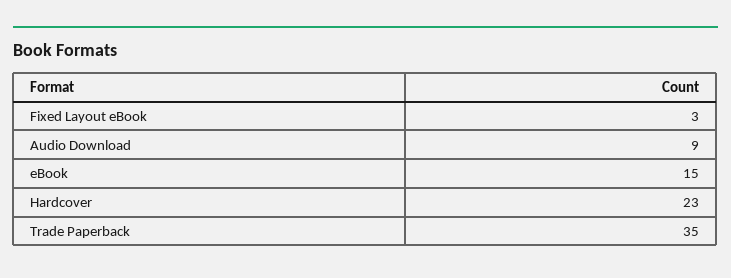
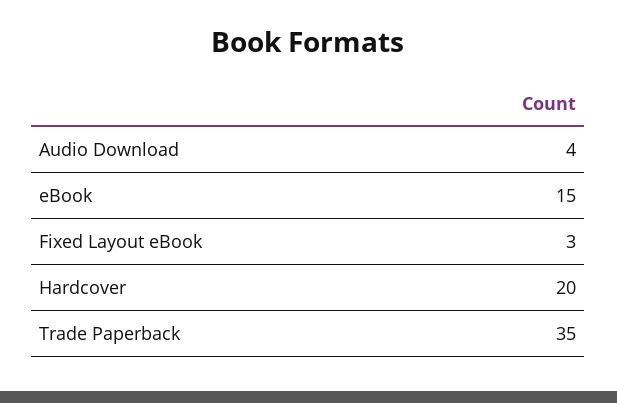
  {
    "Fixed Layout eBook": 3,
-   "Audio Download": 9,
+   "Audio Download": 4,
    "eBook": 15,
-   "Hardcover": 23,
+   "Hardcover": 20,
    "Trade Paperback": 35
  }

